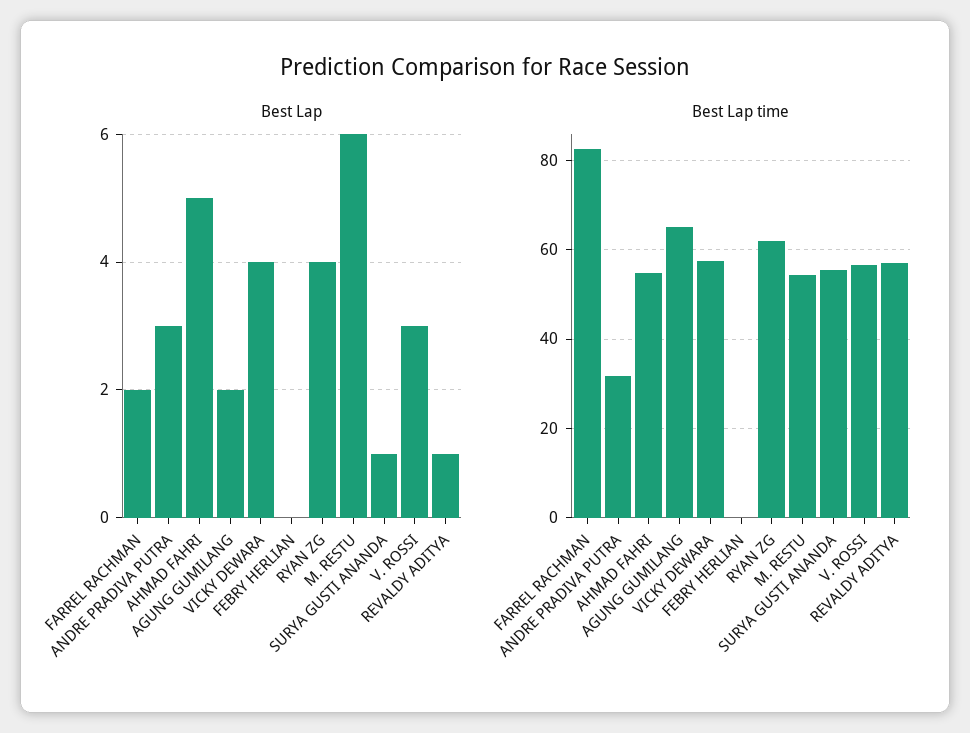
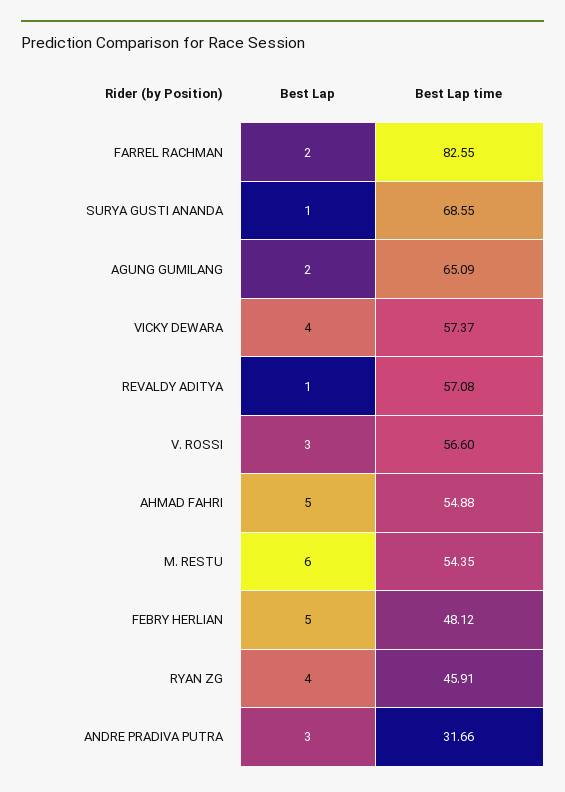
  {
    "Best Lap": {
      "FARREL RACHMAN": 2,
      "ANDRE PRADIVA PUTRA": 3,
      "AHMAD FAHRI": 5,
      "AGUNG GUMILANG": 2,
      "VICKY DEWARA": 4,
-     "FEBRY HERLIAN": 0,
+     "FEBRY HERLIAN": 5,
      "RYAN ZG": 4,
      "M. RESTU": 6,
      "SURYA GUSTI ANANDA": 1,
      "V. ROSSI": 3,
      "REVALDY ADITYA": 1
    },
    "Best Lap time": {
      "FARREL RACHMAN": 82.55,
      "ANDRE PRADIVA PUTRA": 31.66,
      "AHMAD FAHRI": 54.88,
      "AGUNG GUMILANG": 65.09,
      "VICKY DEWARA": 57.37,
-     "FEBRY HERLIAN": 0,
+     "FEBRY HERLIAN": 48.12,
-     "RYAN ZG": 62,
+     "RYAN ZG": 45.91,
      "M. RESTU": 54.35,
-     "SURYA GUSTI ANANDA": 56,
+     "SURYA GUSTI ANANDA": 68.55,
      "V. ROSSI": 56.6,
      "REVALDY ADITYA": 57.08
    }
  }

